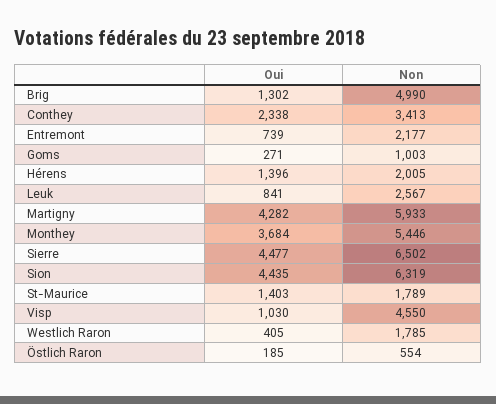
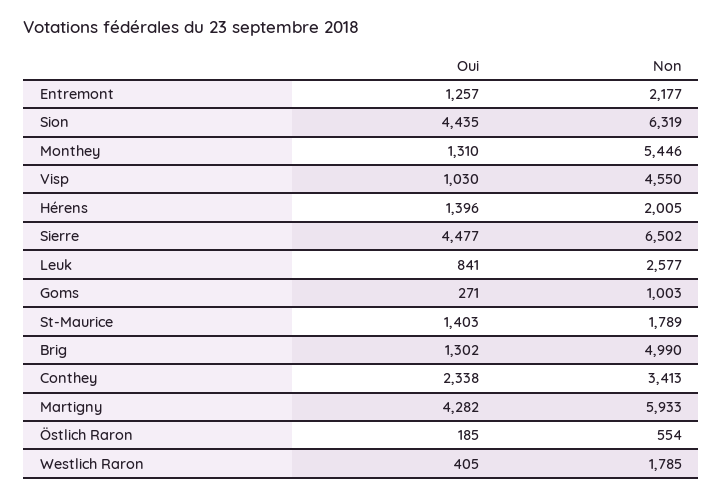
  {
    "Oui": {
      "Brig": 1302,
      "Conthey": 2338,
-     "Entremont": 739,
+     "Entremont": 1257,
      "Goms": 271,
      "Hérens": 1396,
      "Leuk": 841,
      "Martigny": 4282,
-     "Monthey": 3684,
+     "Monthey": 1310,
      "Sierre": 4477,
      "Sion": 4435,
      "St-Maurice": 1403,
      "Visp": 1030,
      "Westlich Raron": 405,
      "Östlich Raron": 185
    },
    "Non": {
      "Brig": 4990,
      "Conthey": 3413,
      "Entremont": 2177,
      "Goms": 1003,
      "Hérens": 2005,
-     "Leuk": 2567,
+     "Leuk": 2577,
      "Martigny": 5933,
      "Monthey": 5446,
      "Sierre": 6502,
      "Sion": 6319,
      "St-Maurice": 1789,
      "Visp": 4550,
      "Westlich Raron": 1785,
      "Östlich Raron": 554
    }
  }

